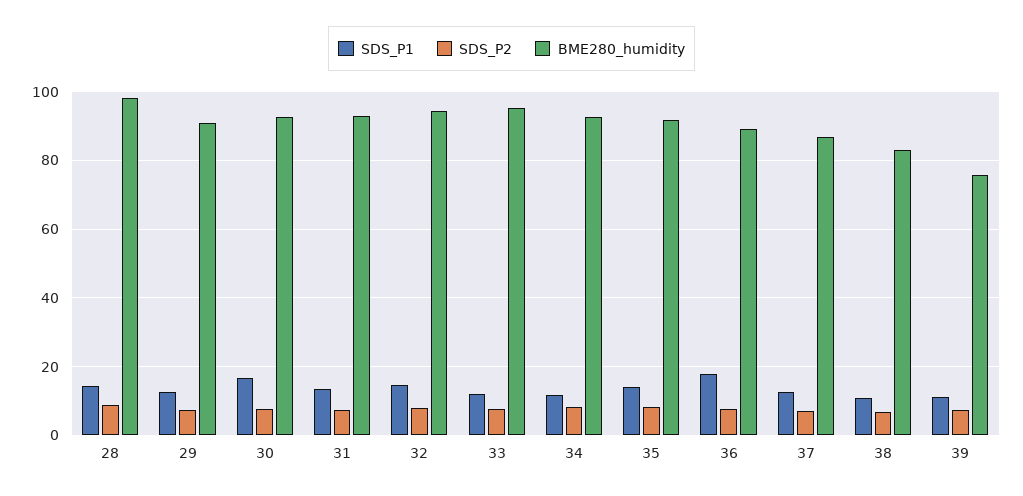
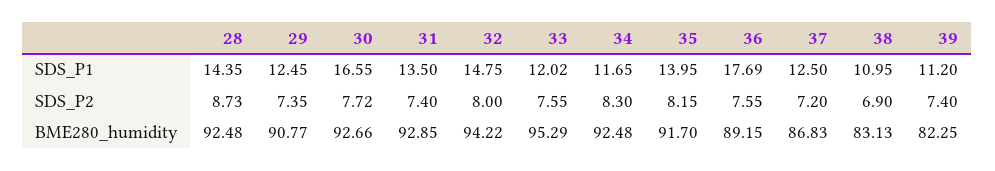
  {
    "SDS_P1": {
      "28": 14.35,
      "29": 12.45,
      "30": 16.55,
      "31": 13.5,
      "32": 14.75,
      "33": 12.02,
      "34": 11.65,
      "35": 13.95,
      "36": 17.69,
      "37": 12.5,
      "38": 10.95,
      "39": 11.2
    },
    "SDS_P2": {
      "28": 8.73,
      "29": 7.35,
      "30": 7.72,
      "31": 7.4,
      "32": 8,
      "33": 7.55,
      "34": 8.3,
      "35": 8.15,
      "36": 7.55,
      "37": 7.2,
      "38": 6.9,
      "39": 7.4
    },
    "BME280_humidity": {
-     "28": 98,
+     "28": 92.48,
      "29": 90.77,
      "30": 92.66,
      "31": 92.85,
      "32": 94.22,
      "33": 95.29,
      "34": 92.48,
      "35": 91.7,
      "36": 89.15,
      "37": 86.83,
      "38": 83.13,
-     "39": 76
+     "39": 82.25
    }
  }

